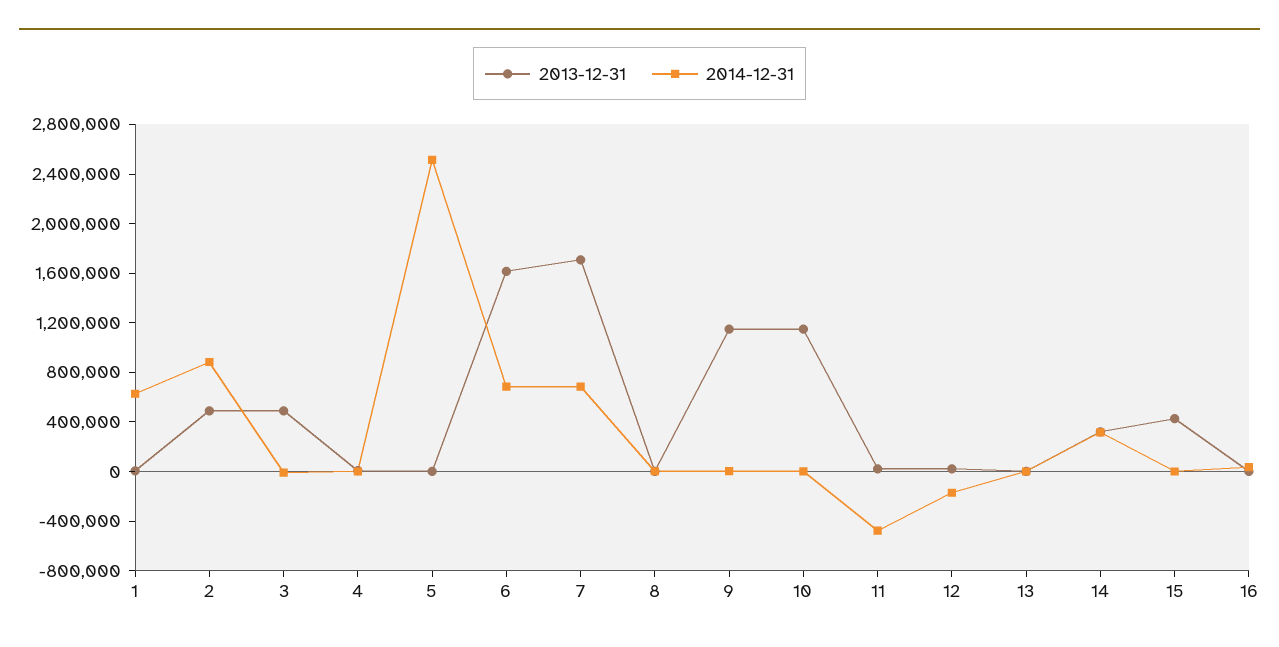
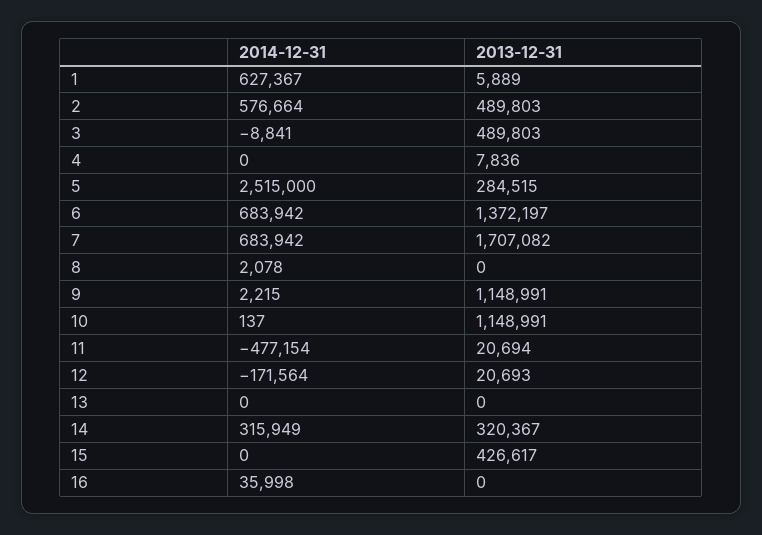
  {
    "2013-12-31": {
      "1": 5889,
      "2": 489803,
      "3": 489803,
      "4": 7836,
-     "5": 0,
+     "5": 284515,
-     "6": 1600000,
+     "6": 1372197,
      "7": 1707082,
      "8": 0,
      "9": 1148991,
      "10": 1148991,
      "11": 20694,
      "12": 20693,
      "13": 0,
      "14": 320367,
      "15": 426617,
      "16": 0
    },
    "2014-12-31": {
      "1": 627367,
-     "2": 900000,
+     "2": 576664,
      "3": -8841,
      "4": 0,
      "5": 2515000,
      "6": 683942,
      "7": 683942,
      "8": 2078,
      "9": 2215,
      "10": 137,
      "11": -477154,
      "12": -171564,
      "13": 0,
      "14": 315949,
      "15": 0,
      "16": 35998
    }
  }

